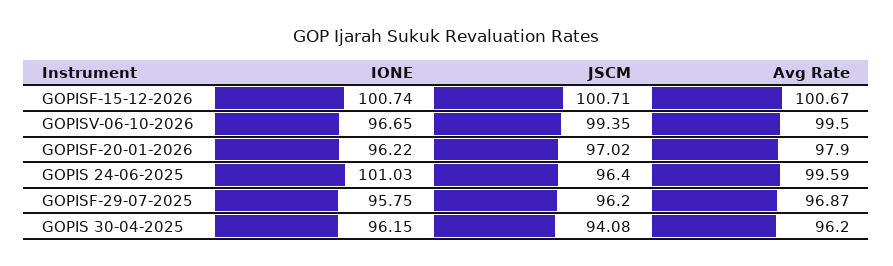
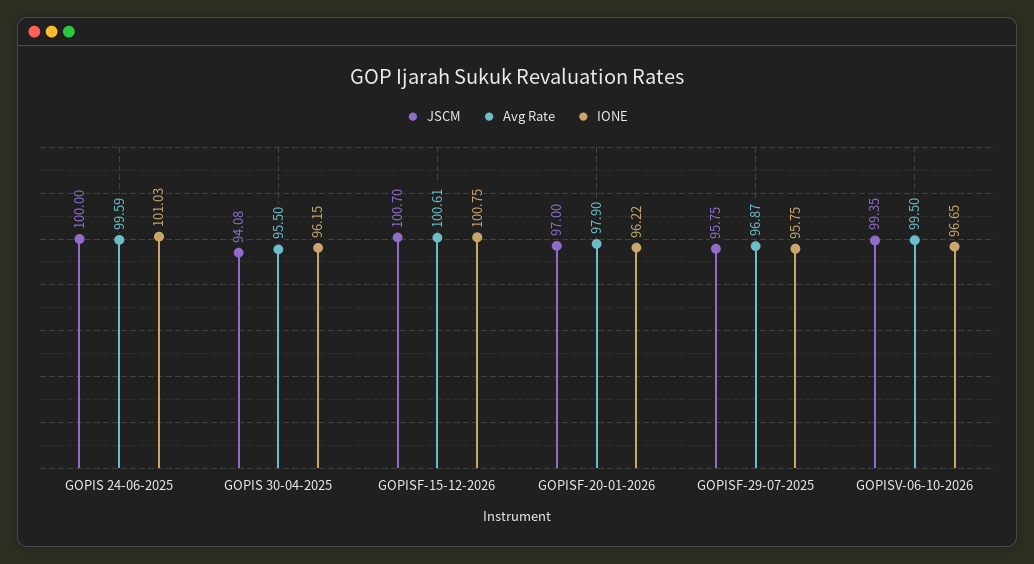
  {
    "IONE": {
-     "GOPISF-15-12-2026": 100.74,
+     "GOPISF-15-12-2026": 100.75,
      "GOPISV-06-10-2026": 96.65,
      "GOPISF-20-01-2026": 96.22,
      "GOPIS 24-06-2025": 101.03,
      "GOPISF-29-07-2025": 95.75,
      "GOPIS 30-04-2025": 96.15
    },
    "JSCM": {
-     "GOPISF-15-12-2026": 100.71,
+     "GOPISF-15-12-2026": 100.7,
      "GOPISV-06-10-2026": 99.35,
-     "GOPISF-20-01-2026": 97.02,
+     "GOPISF-20-01-2026": 97,
-     "GOPIS 24-06-2025": 96.4,
+     "GOPIS 24-06-2025": 100,
-     "GOPISF-29-07-2025": 96.2,
+     "GOPISF-29-07-2025": 95.75,
      "GOPIS 30-04-2025": 94.08
    },
    "Avg Rate": {
-     "GOPISF-15-12-2026": 100.67,
+     "GOPISF-15-12-2026": 100.61,
      "GOPISV-06-10-2026": 99.5,
      "GOPISF-20-01-2026": 97.9,
      "GOPIS 24-06-2025": 99.59,
      "GOPISF-29-07-2025": 96.87,
-     "GOPIS 30-04-2025": 96.2
+     "GOPIS 30-04-2025": 95.5
    }
  }

